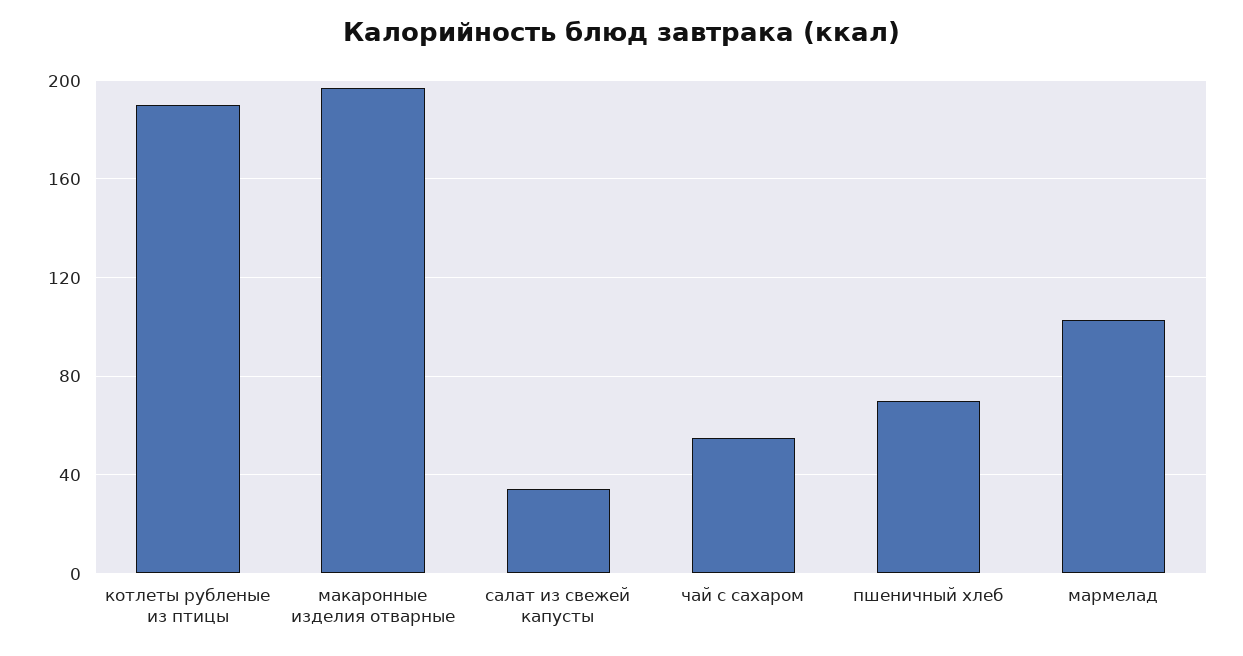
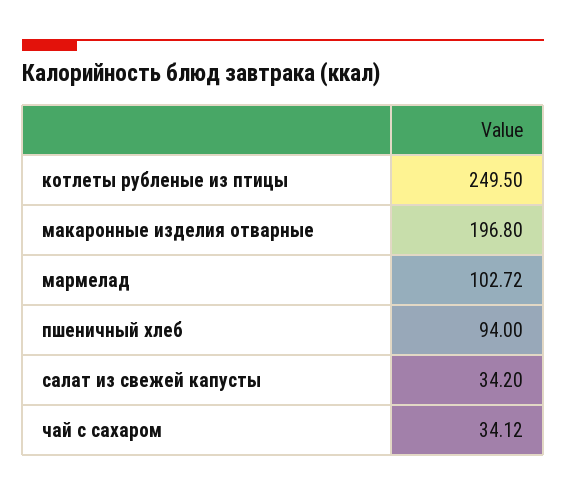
  {
-   "котлеты рубленые из птицы": 190,
+   "котлеты рубленые из птицы": 249.5,
    "макаронные изделия отварные": 196.8,
    "салат из свежей капусты": 34.2,
-   "чай с сахаром": 55,
+   "чай с сахаром": 34.12,
-   "пшеничный хлеб": 70,
+   "пшеничный хлеб": 94,
    "мармелад": 102.72
  }

